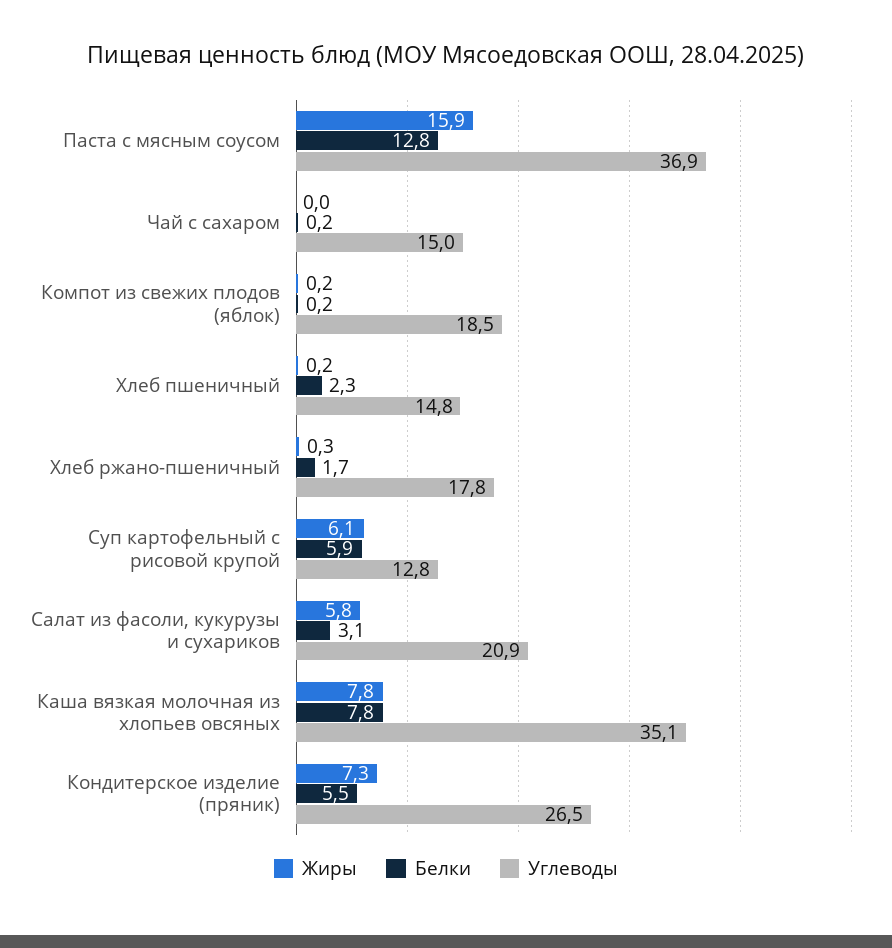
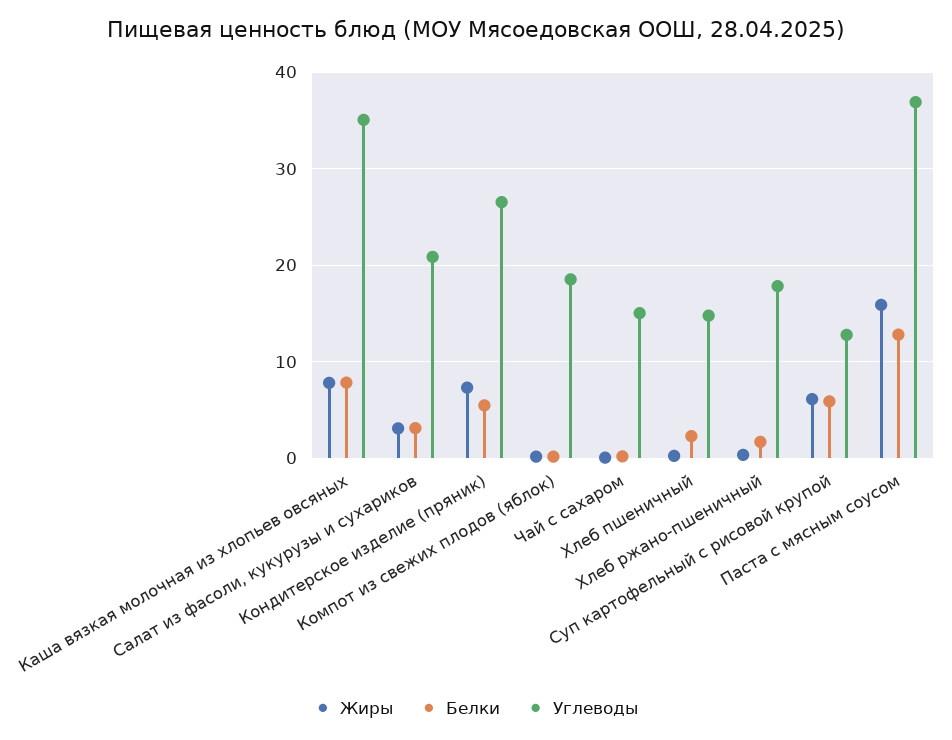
  {
    "Жиры": {
      "Паста с мясным соусом": 15.9,
      "Чай с сахаром": 0,
      "Компот из свежих плодов (яблок)": 0.2,
      "Хлеб пшеничный": 0.2,
      "Хлеб ржано-пшеничный": 0.3,
      "Суп картофельный с рисовой крупой": 6.1,
-     "Салат из фасоли, кукурузы и сухариков": 5.8,
+     "Салат из фасоли, кукурузы и сухариков": 3,
      "Каша вязкая молочная из хлопьев овсяных": 7.8,
      "Кондитерское изделие (пряник)": 7.3
    },
    "Белки": {
      "Паста с мясным соусом": 12.8,
      "Чай с сахаром": 0.2,
      "Компот из свежих плодов (яблок)": 0.2,
      "Хлеб пшеничный": 2.3,
      "Хлеб ржано-пшеничный": 1.7,
      "Суп картофельный с рисовой крупой": 5.9,
      "Салат из фасоли, кукурузы и сухариков": 3.1,
      "Каша вязкая молочная из хлопьев овсяных": 7.8,
      "Кондитерское изделие (пряник)": 5.5
    },
    "Углеводы": {
      "Паста с мясным соусом": 36.9,
      "Чай с сахаром": 15,
      "Компот из свежих плодов (яблок)": 18.5,
      "Хлеб пшеничный": 14.8,
      "Хлеб ржано-пшеничный": 17.8,
      "Суп картофельный с рисовой крупой": 12.8,
      "Салат из фасоли, кукурузы и сухариков": 20.9,
      "Каша вязкая молочная из хлопьев овсяных": 35.1,
      "Кондитерское изделие (пряник)": 26.5
    }
  }

